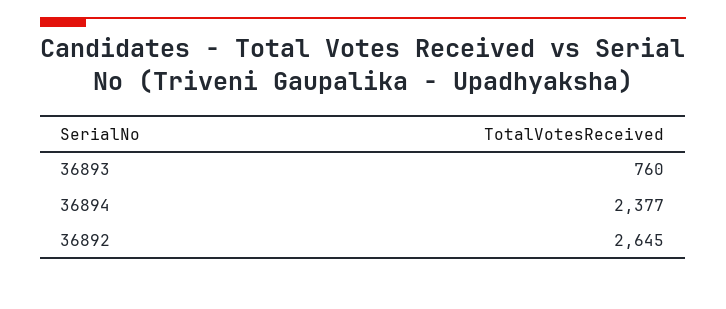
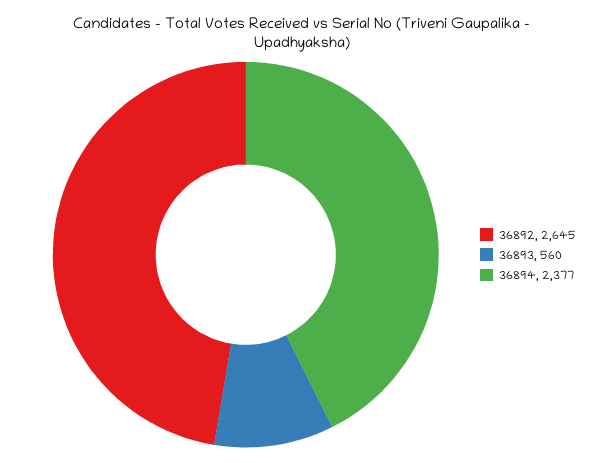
  {
-   "36893": 760,
+   "36893": 560,
    "36894": 2377,
    "36892": 2645
  }

